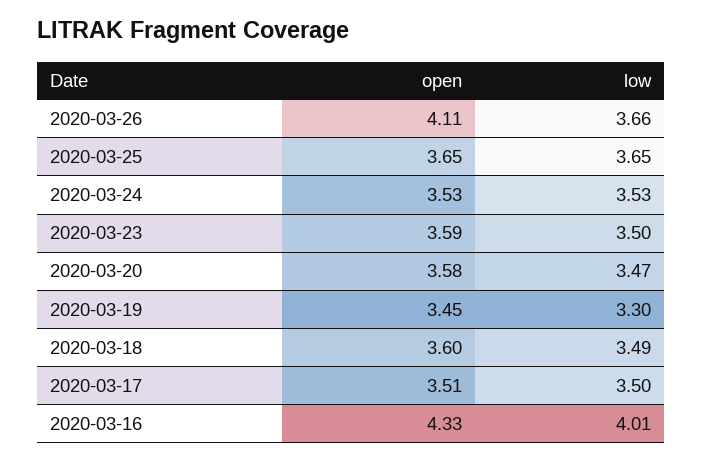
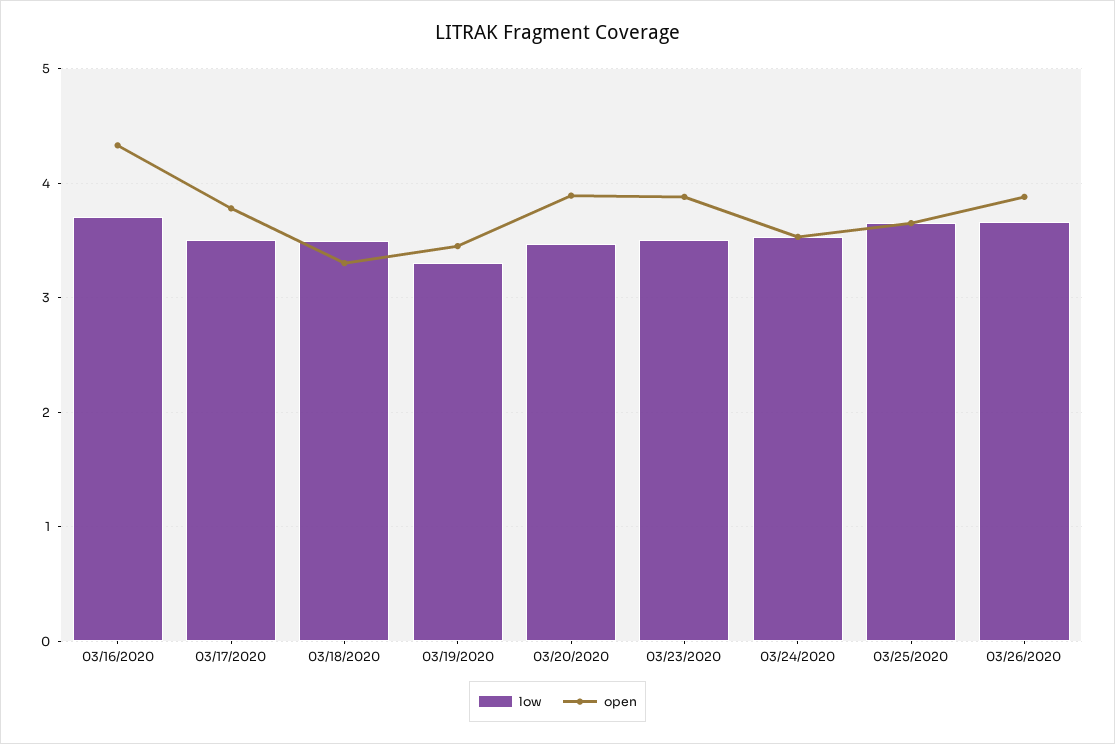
  {
    "open": {
-     "2020-03-26": 4.11,
+     "2020-03-26": 3.9,
      "2020-03-25": 3.65,
      "2020-03-24": 3.53,
-     "2020-03-23": 3.59,
+     "2020-03-23": 3.9,
-     "2020-03-20": 3.58,
+     "2020-03-20": 3.9,
      "2020-03-19": 3.45,
-     "2020-03-18": 3.6,
+     "2020-03-18": 3.3,
-     "2020-03-17": 3.51,
+     "2020-03-17": 3.8,
      "2020-03-16": 4.33
    },
    "low": {
      "2020-03-26": 3.66,
      "2020-03-25": 3.65,
      "2020-03-24": 3.53,
      "2020-03-23": 3.5,
      "2020-03-20": 3.47,
      "2020-03-19": 3.3,
      "2020-03-18": 3.49,
      "2020-03-17": 3.5,
-     "2020-03-16": 4.01
+     "2020-03-16": 3.7
    }
  }

